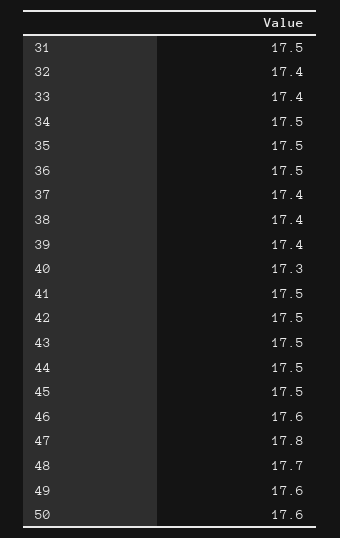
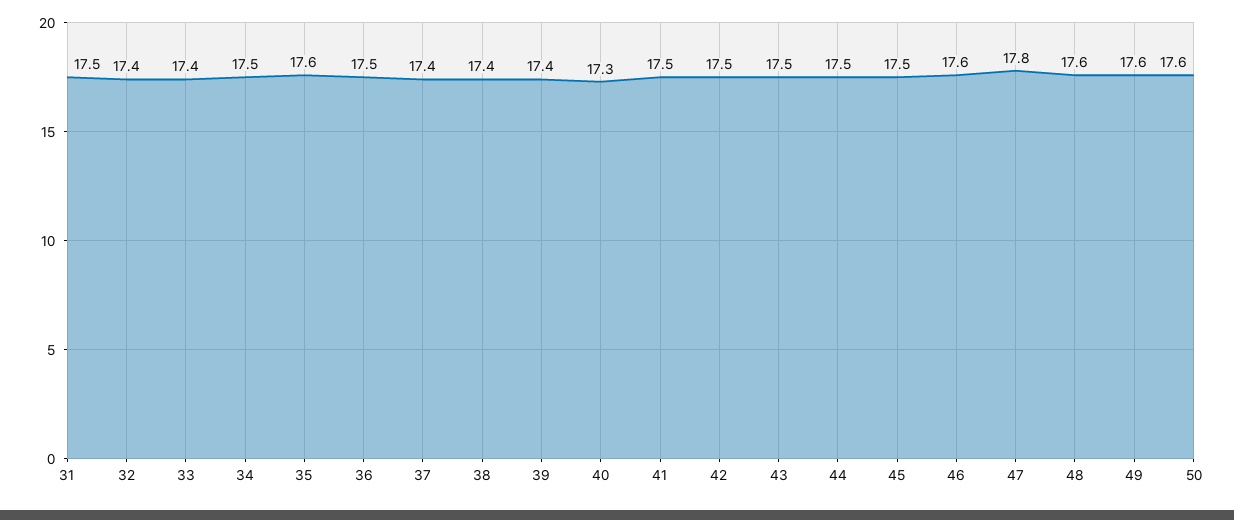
  {
    "31": 17.5,
    "32": 17.4,
    "33": 17.4,
    "34": 17.5,
-   "35": 17.5,
+   "35": 17.6,
    "36": 17.5,
    "37": 17.4,
    "38": 17.4,
    "39": 17.4,
    "40": 17.3,
    "41": 17.5,
    "42": 17.5,
    "43": 17.5,
    "44": 17.5,
    "45": 17.5,
    "46": 17.6,
    "47": 17.8,
-   "48": 17.7,
+   "48": 17.6,
    "49": 17.6,
    "50": 17.6
  }

